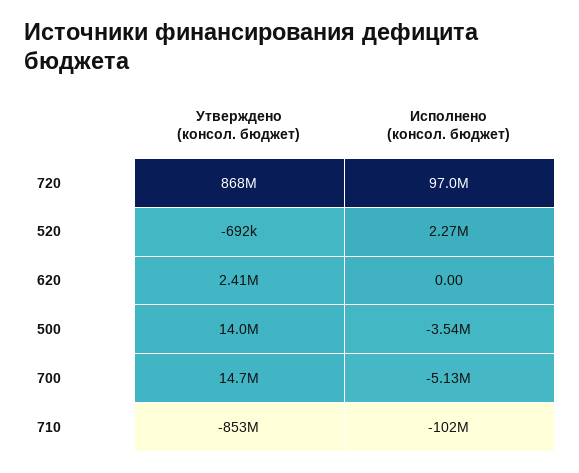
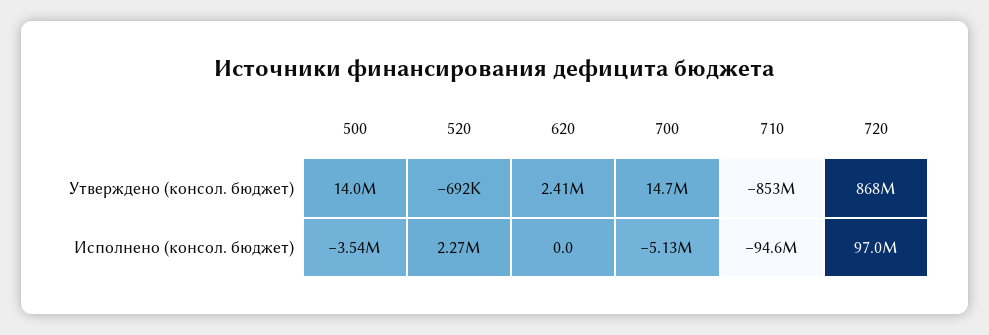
  {
    "Утверждено (консол. бюджет)": {
      "720": 868000000,
      "520": -692000,
      "620": 2410000,
      "500": 14000000,
      "700": 14700000,
      "710": -853000000
    },
    "Исполнено (консол. бюджет)": {
      "720": 97000000,
      "520": 2270000,
      "620": 0,
      "500": -3540000,
      "700": -5130000,
-     "710": -102000000
+     "710": -94600000
    }
  }

